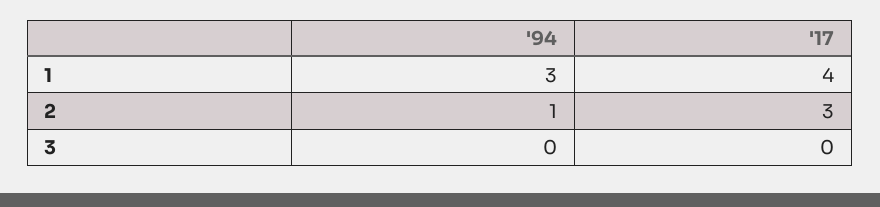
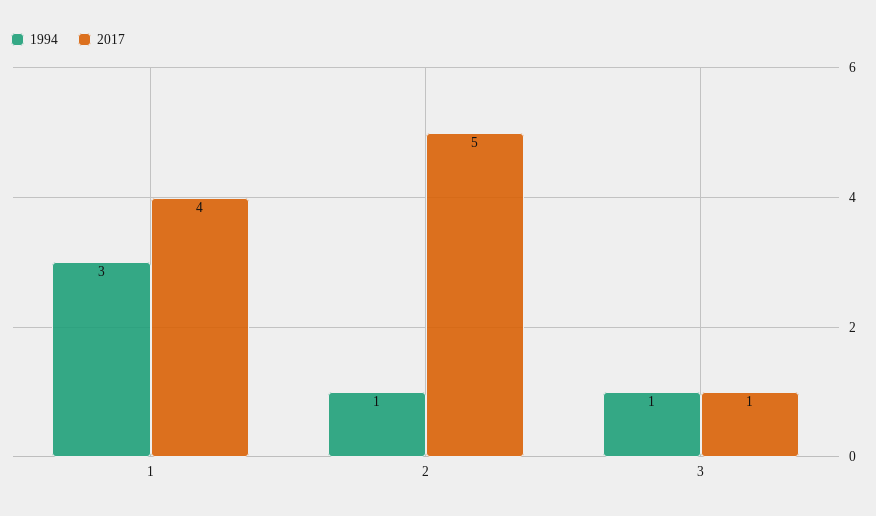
  {
    "'94": {
      "1": 3,
      "2": 1,
-     "3": 0
+     "3": 1
    },
    "'17": {
      "1": 4,
-     "2": 3,
+     "2": 5,
-     "3": 0
+     "3": 1
    }
  }

